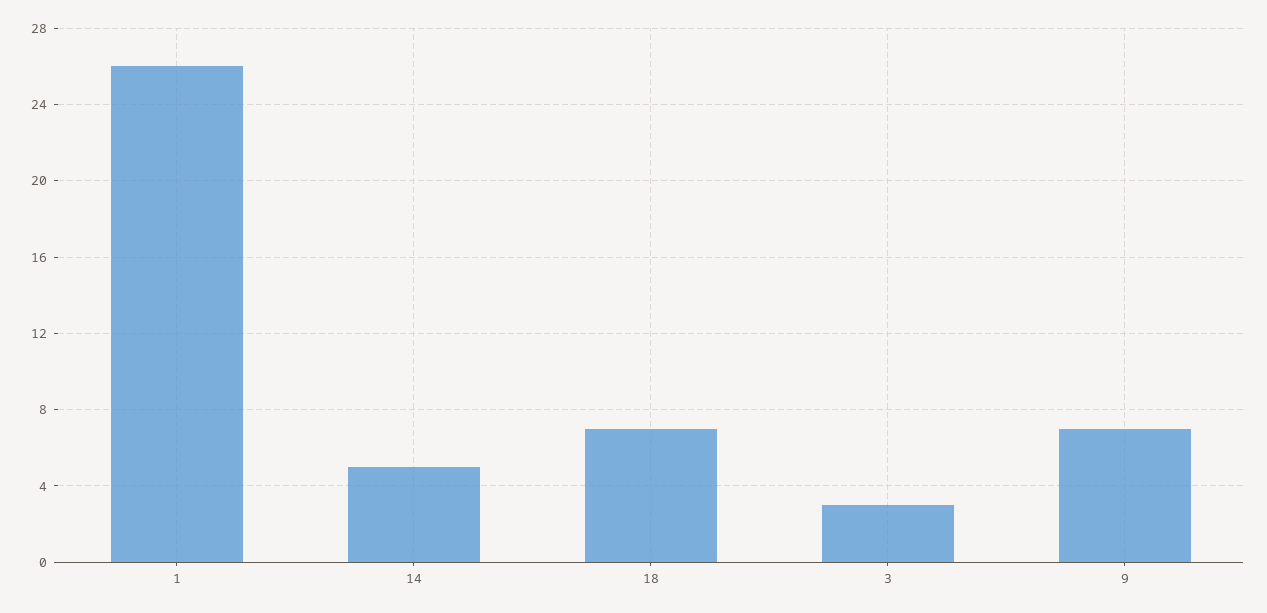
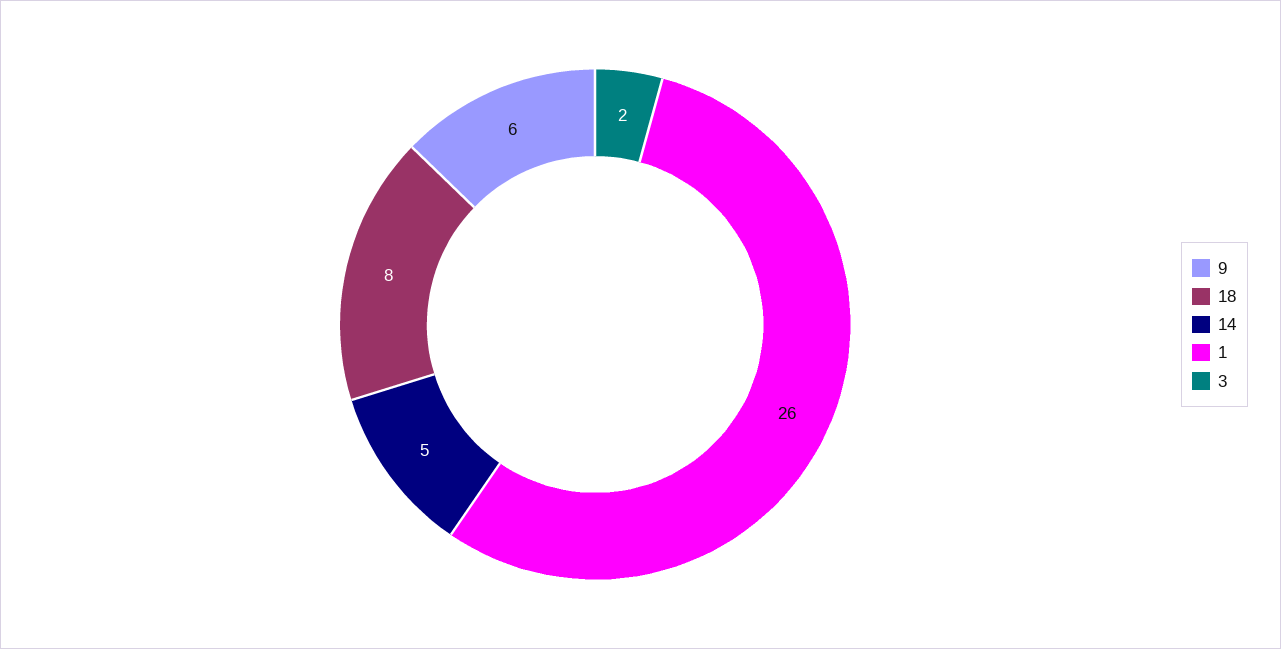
  {
    "1": 26,
    "14": 5,
-   "18": 7,
+   "18": 8,
-   "3": 3,
+   "3": 2,
-   "9": 7
+   "9": 6
  }

